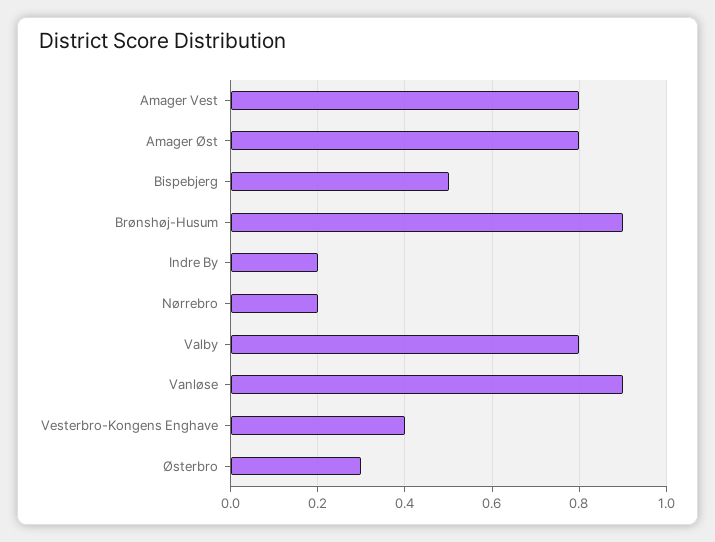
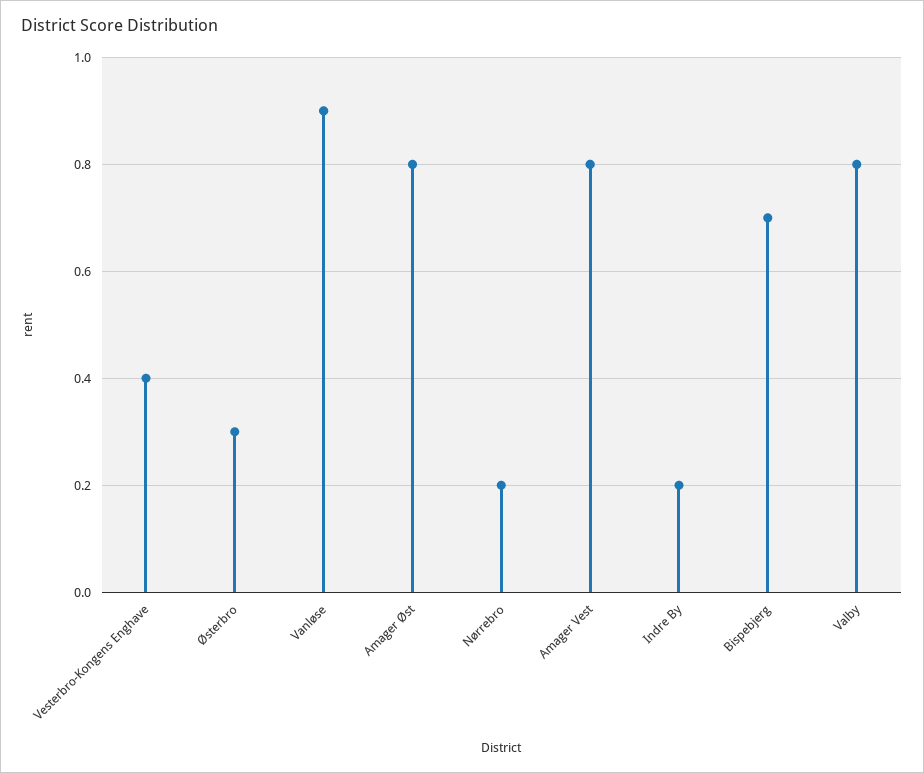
  {
    "Amager Vest": 0.8,
    "Amager Øst": 0.8,
-   "Bispebjerg": 0.5,
+   "Bispebjerg": 0.7,
-   "Brønshøj-Husum": 0.9,
    "Indre By": 0.2,
    "Nørrebro": 0.2,
    "Valby": 0.8,
    "Vanløse": 0.9,
    "Vesterbro-Kongens Enghave": 0.4,
    "Østerbro": 0.3
  }

